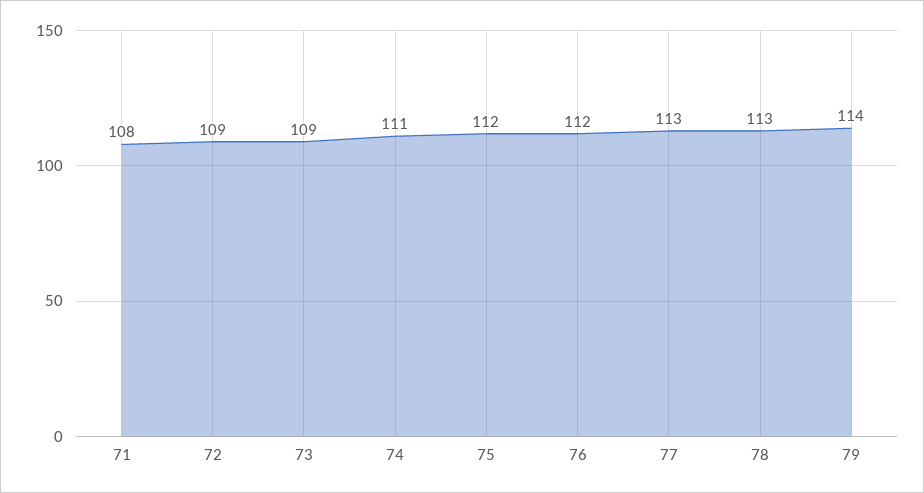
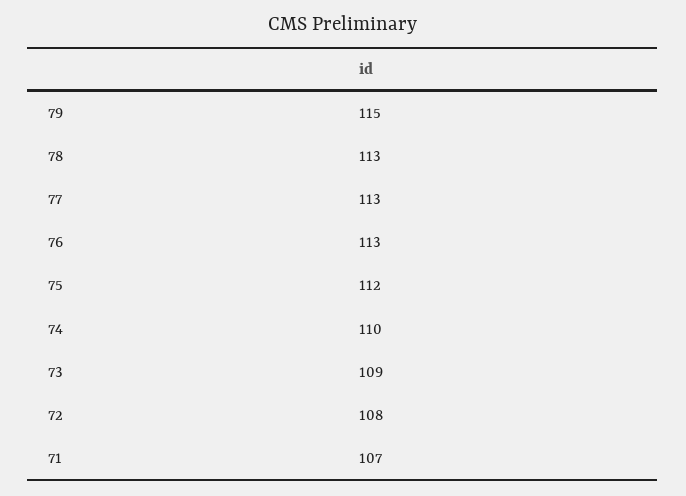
  {
-   "71": 108,
+   "71": 107,
-   "72": 109,
+   "72": 108,
    "73": 109,
-   "74": 111,
+   "74": 110,
    "75": 112,
-   "76": 112,
+   "76": 113,
    "77": 113,
    "78": 113,
-   "79": 114
+   "79": 115
  }

